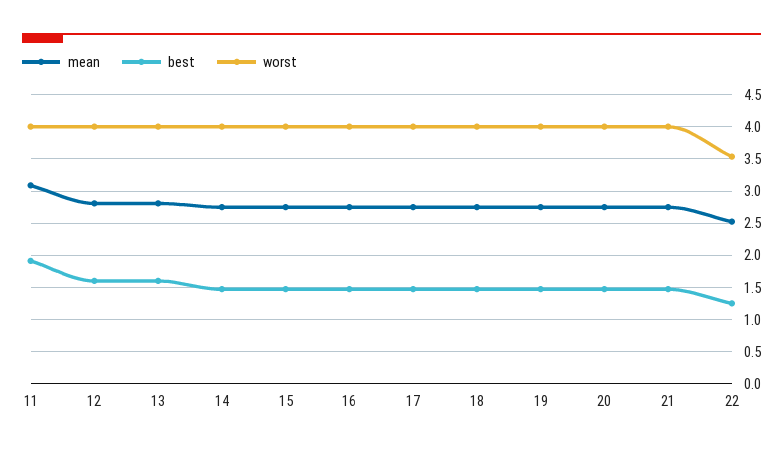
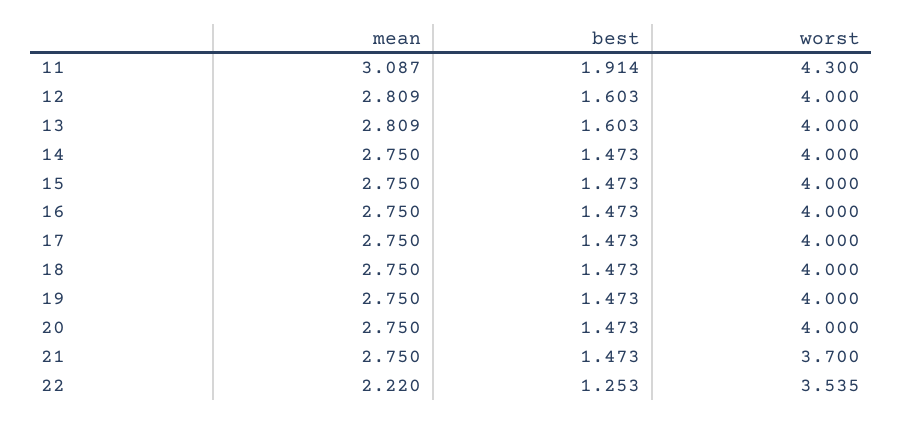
  {
    "mean": {
      "11": 3.087,
      "12": 2.809,
      "13": 2.809,
      "14": 2.75,
      "15": 2.75,
      "16": 2.75,
      "17": 2.75,
      "18": 2.75,
      "19": 2.75,
      "20": 2.75,
      "21": 2.75,
-     "22": 2.5
+     "22": 2.22
    },
    "best": {
      "11": 1.914,
      "12": 1.603,
      "13": 1.603,
      "14": 1.473,
      "15": 1.473,
      "16": 1.473,
      "17": 1.473,
      "18": 1.473,
      "19": 1.473,
      "20": 1.473,
      "21": 1.473,
      "22": 1.253
    },
    "worst": {
-     "11": 4,
+     "11": 4.3,
      "12": 4,
      "13": 4,
      "14": 4,
      "15": 4,
      "16": 4,
      "17": 4,
      "18": 4,
      "19": 4,
      "20": 4,
-     "21": 4,
+     "21": 3.7,
      "22": 3.535
    }
  }

